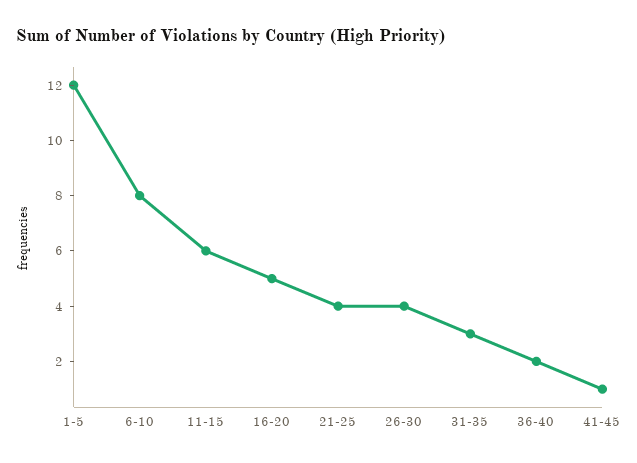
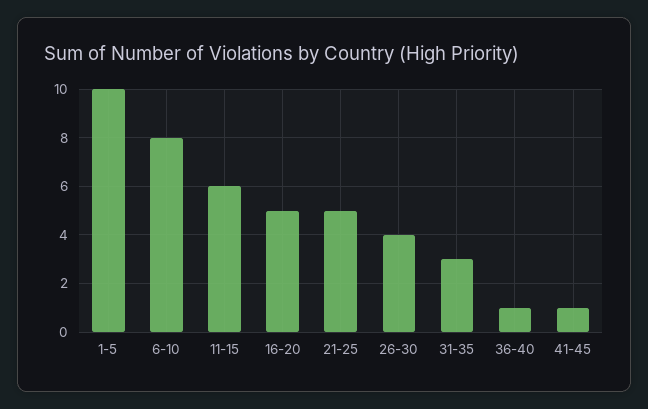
  {
-   "1-5": 12,
+   "1-5": 10,
    "6-10": 8,
    "11-15": 6,
    "16-20": 5,
-   "21-25": 4,
+   "21-25": 5,
    "26-30": 4,
    "31-35": 3,
-   "36-40": 2,
+   "36-40": 1,
    "41-45": 1
  }

